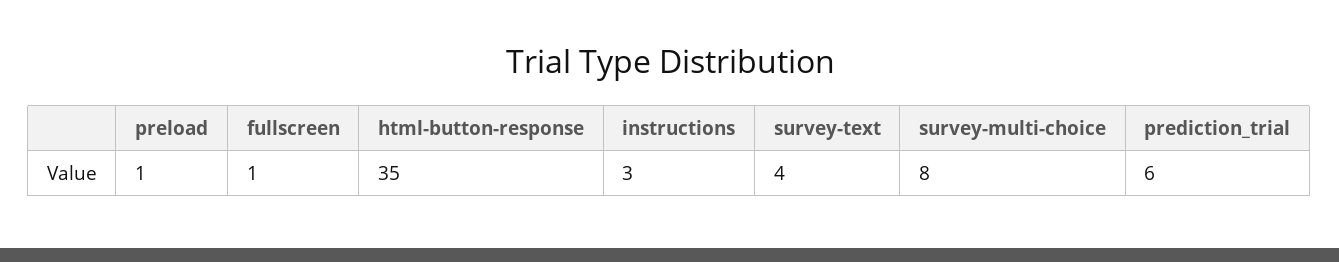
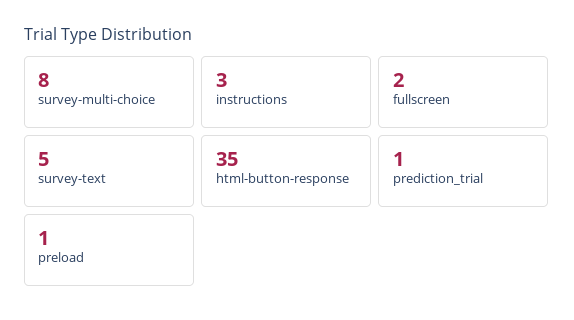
  {
    "preload": 1,
-   "fullscreen": 1,
+   "fullscreen": 2,
    "html-button-response": 35,
    "instructions": 3,
-   "survey-text": 4,
+   "survey-text": 5,
    "survey-multi-choice": 8,
-   "prediction_trial": 6
+   "prediction_trial": 1
  }

